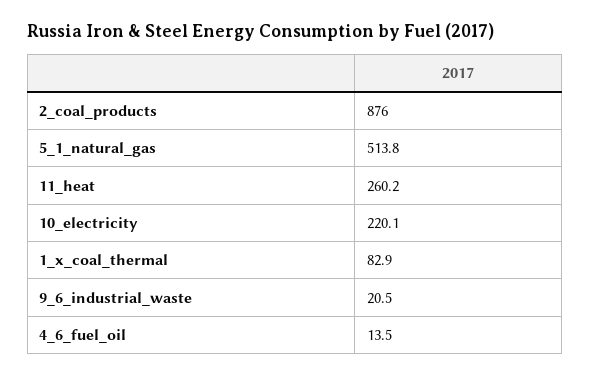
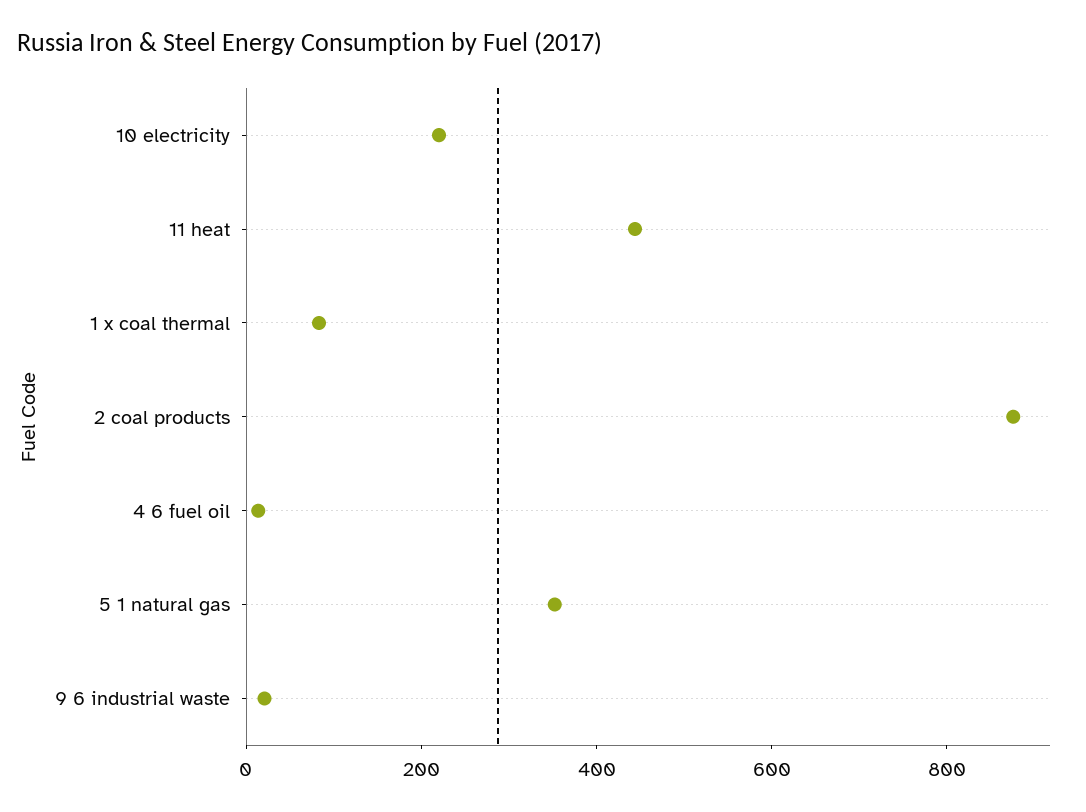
  {
    "2_coal_products": 876,
-   "5_1_natural_gas": 513.8,
+   "5_1_natural_gas": 350,
-   "11_heat": 260.2,
+   "11_heat": 450,
    "10_electricity": 220.1,
    "1_x_coal_thermal": 82.9,
    "9_6_industrial_waste": 20.5,
    "4_6_fuel_oil": 13.5
  }

